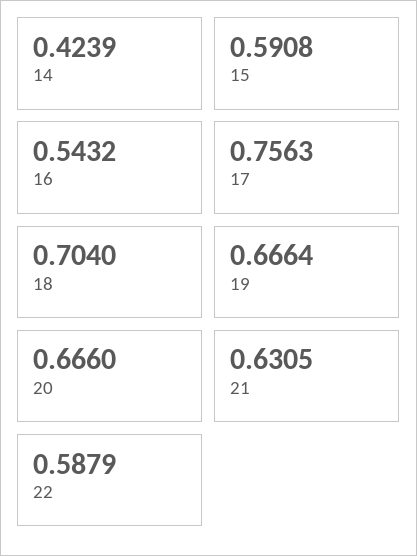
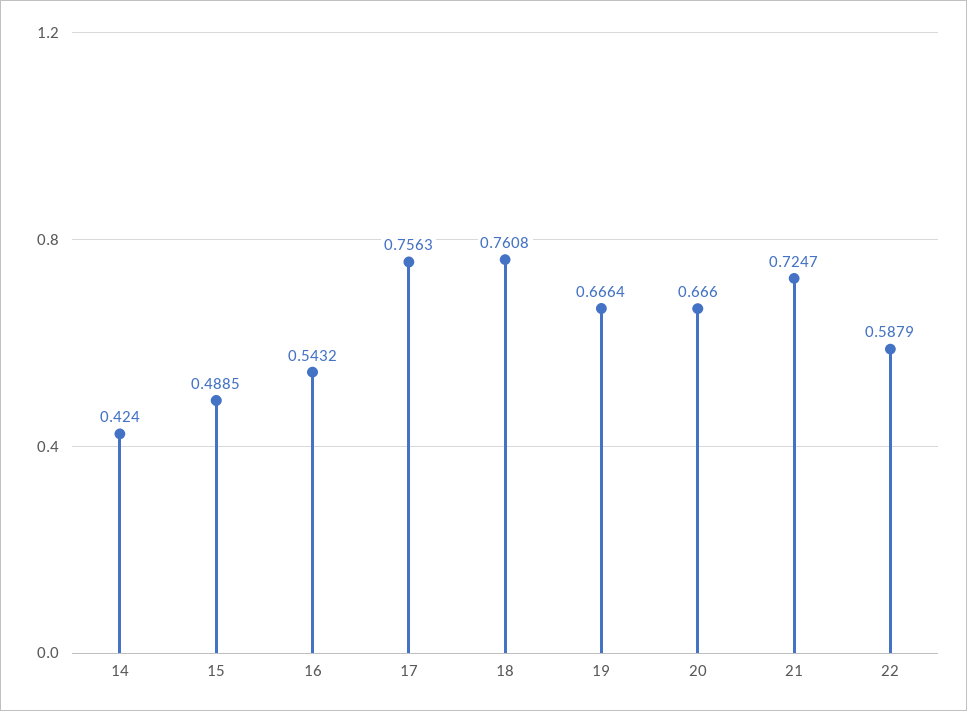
  {
-   "14": 0.4239,
+   "14": 0.424,
-   "15": 0.5908,
+   "15": 0.4885,
    "16": 0.5432,
    "17": 0.7563,
-   "18": 0.704,
+   "18": 0.7608,
    "19": 0.6664,
    "20": 0.666,
-   "21": 0.6305,
+   "21": 0.7247,
    "22": 0.5879
  }

